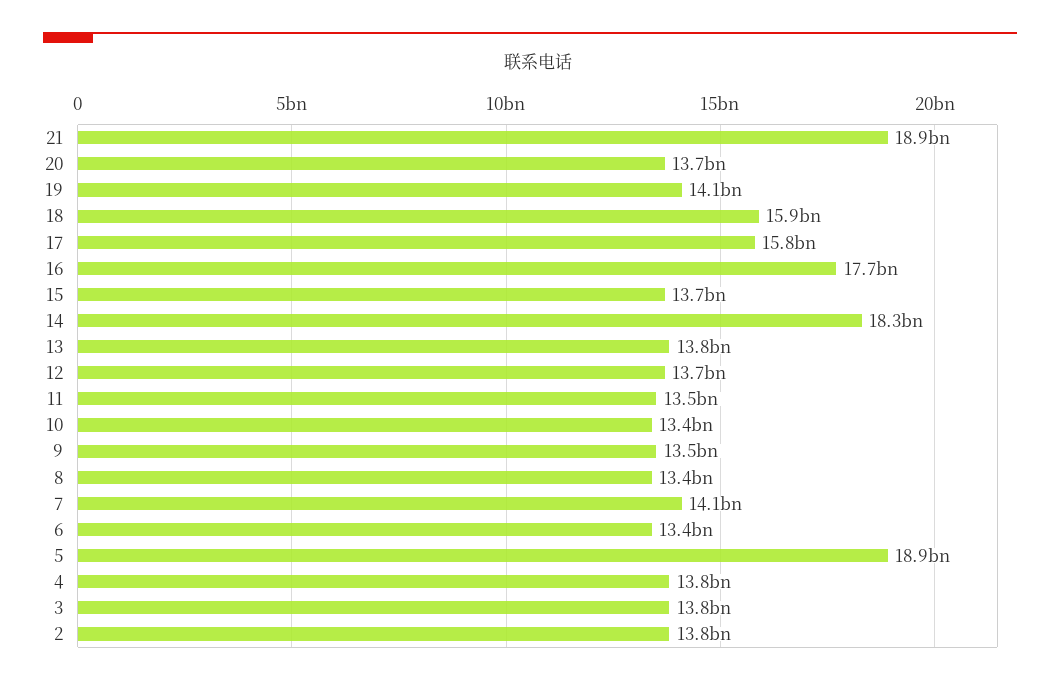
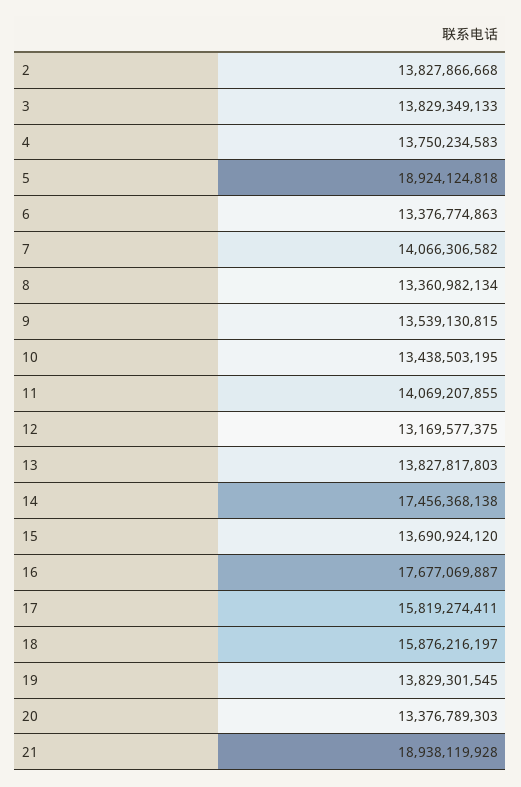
  {
    "21": 18938119928,
-   "20": 13700000000,
+   "20": 13376789303,
-   "19": 14100000000,
+   "19": 13829301545,
    "18": 15876216197,
    "17": 15819274411,
    "16": 17677069887,
    "15": 13690924120,
-   "14": 18300000000,
+   "14": 17456368138,
    "13": 13827817803,
-   "12": 13700000000,
+   "12": 13169577375,
-   "11": 13500000000,
+   "11": 14069207855,
    "10": 13438503195,
    "9": 13539130815,
    "8": 13360982134,
    "7": 14066306582,
    "6": 13376774863,
    "5": 18924124818,
    "4": 13750234583,
    "3": 13829349133,
    "2": 13827866668
  }

